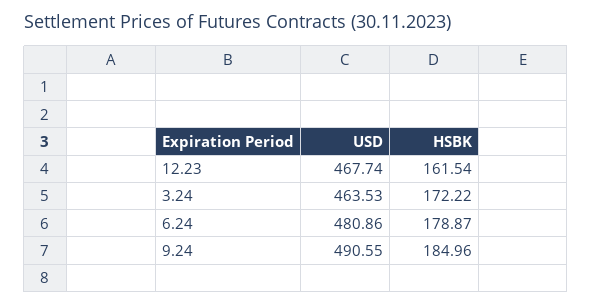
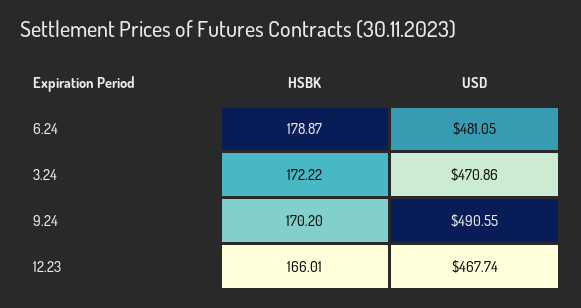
  {
    "USD": {
      "12.23": 467.74,
-     "3.24": 463.53,
+     "3.24": 470.86,
-     "6.24": 480.86,
+     "6.24": 481.05,
      "9.24": 490.55
    },
    "HSBK": {
-     "12.23": 161.54,
+     "12.23": 166.01,
      "3.24": 172.22,
      "6.24": 178.87,
-     "9.24": 184.96
+     "9.24": 170.2
    }
  }

